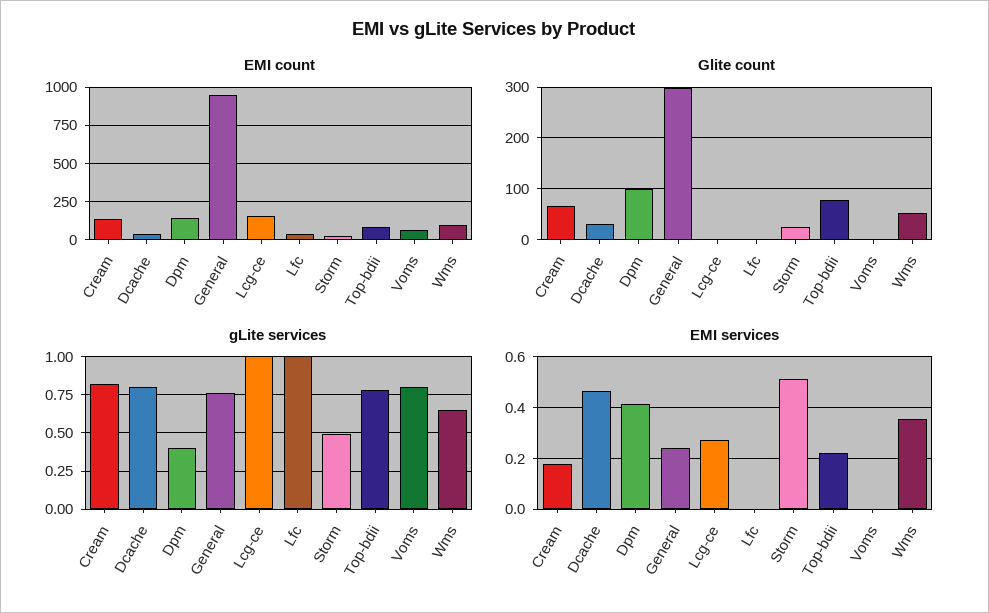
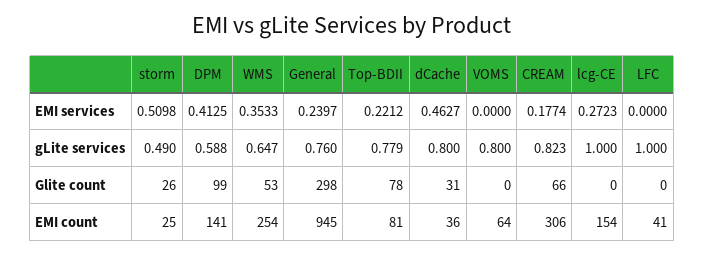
  {
    "EMI count": {
-     "Cream": 150,
+     "Cream": 306,
      "Dcache": 36,
      "Dpm": 141,
      "General": 945,
      "Lcg-ce": 154,
      "Lfc": 41,
      "Storm": 25,
      "Top-bdii": 81,
      "Voms": 64,
-     "Wms": 100
+     "Wms": 254
    },
    "Glite count": {
      "Cream": 66,
      "Dcache": 31,
      "Dpm": 99,
      "General": 298,
      "Lcg-ce": 0,
      "Lfc": 0,
      "Storm": 26,
      "Top-bdii": 78,
      "Voms": 0,
      "Wms": 53
    },
    "gLite services": {
      "Cream": 0.823,
      "Dcache": 0.8,
-     "Dpm": 0.4,
+     "Dpm": 0.588,
      "General": 0.76,
      "Lcg-ce": 1,
      "Lfc": 1,
      "Storm": 0.49,
      "Top-bdii": 0.779,
      "Voms": 0.8,
      "Wms": 0.647
    },
    "EMI services": {
      "Cream": 0.1774,
      "Dcache": 0.4627,
      "Dpm": 0.4125,
      "General": 0.2397,
      "Lcg-ce": 0.2723,
      "Lfc": 0,
      "Storm": 0.5098,
      "Top-bdii": 0.2212,
      "Voms": 0,
      "Wms": 0.3533
    }
  }

